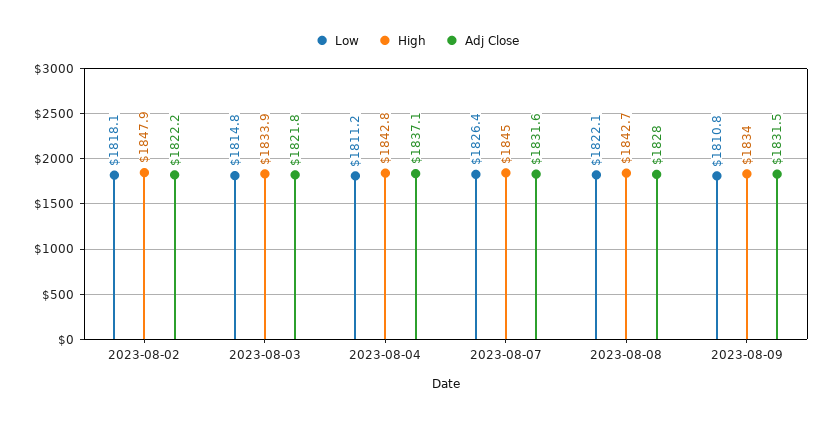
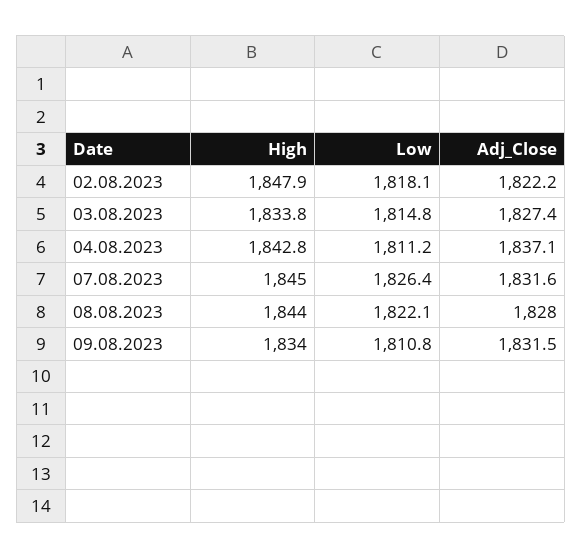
  {
    "Low": {
      "2023-08-02": 1818.1,
      "2023-08-03": 1814.8,
      "2023-08-04": 1811.2,
      "2023-08-07": 1826.4,
      "2023-08-08": 1822.1,
      "2023-08-09": 1810.8
    },
    "High": {
      "2023-08-02": 1847.9,
-     "2023-08-03": 1833.9,
+     "2023-08-03": 1833.8,
      "2023-08-04": 1842.8,
      "2023-08-07": 1845,
-     "2023-08-08": 1842.7,
+     "2023-08-08": 1844,
      "2023-08-09": 1834
    },
    "Adj Close": {
      "2023-08-02": 1822.2,
-     "2023-08-03": 1821.8,
+     "2023-08-03": 1827.4,
      "2023-08-04": 1837.1,
      "2023-08-07": 1831.6,
      "2023-08-08": 1828,
      "2023-08-09": 1831.5
    }
  }

